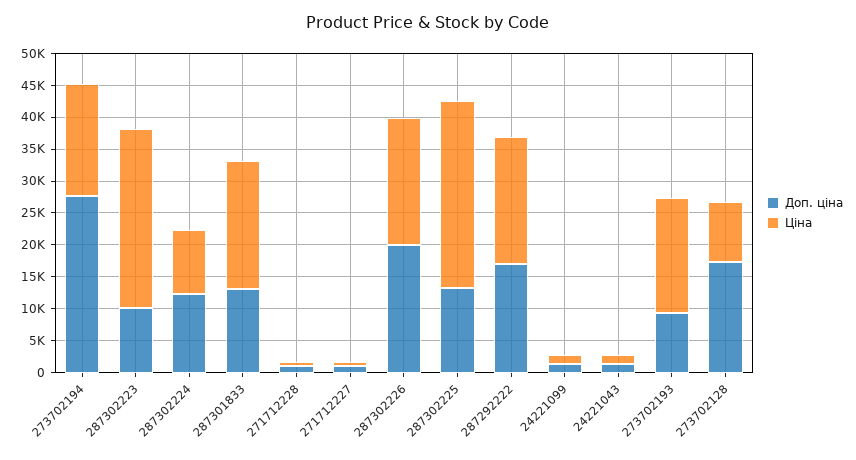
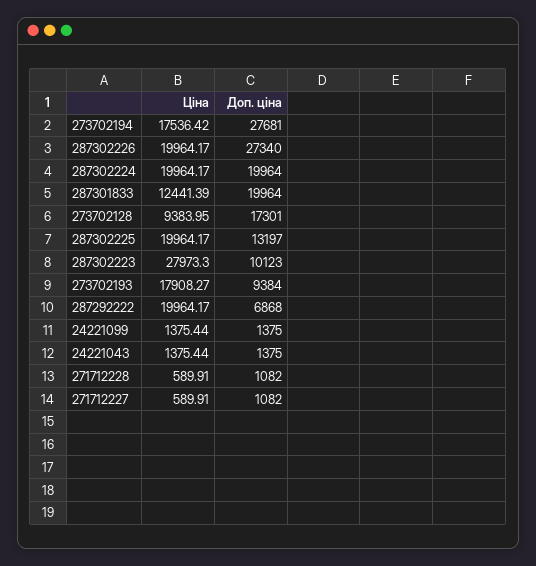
  {
    "Доп. ціна": {
      "273702194": 27681,
      "287302223": 10123,
-     "287302224": 12500,
+     "287302224": 19964,
-     "287301833": 12500,
+     "287301833": 19964,
      "271712228": 1082,
      "271712227": 1082,
-     "287302226": 20000,
+     "287302226": 27340,
      "287302225": 13197,
-     "287292222": 17500,
+     "287292222": 6868,
      "24221099": 1375,
      "24221043": 1375,
      "273702193": 9384,
      "273702128": 17301
    },
    "Ціна": {
      "273702194": 17536.42,
      "287302223": 27973.3,
-     "287302224": 10000,
+     "287302224": 19964.17,
-     "287301833": 20000,
+     "287301833": 12441.39,
      "271712228": 589.91,
      "271712227": 589.91,
      "287302226": 19964.17,
-     "287302225": 30000,
+     "287302225": 19964.17,
      "287292222": 19964.17,
      "24221099": 1375.44,
      "24221043": 1375.44,
      "273702193": 17908.27,
      "273702128": 9383.95
    }
  }

